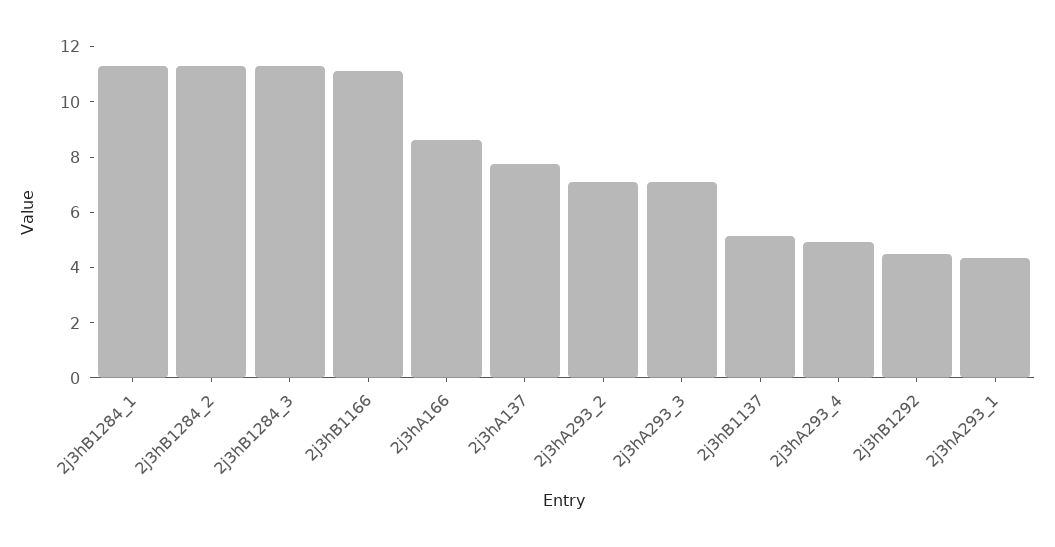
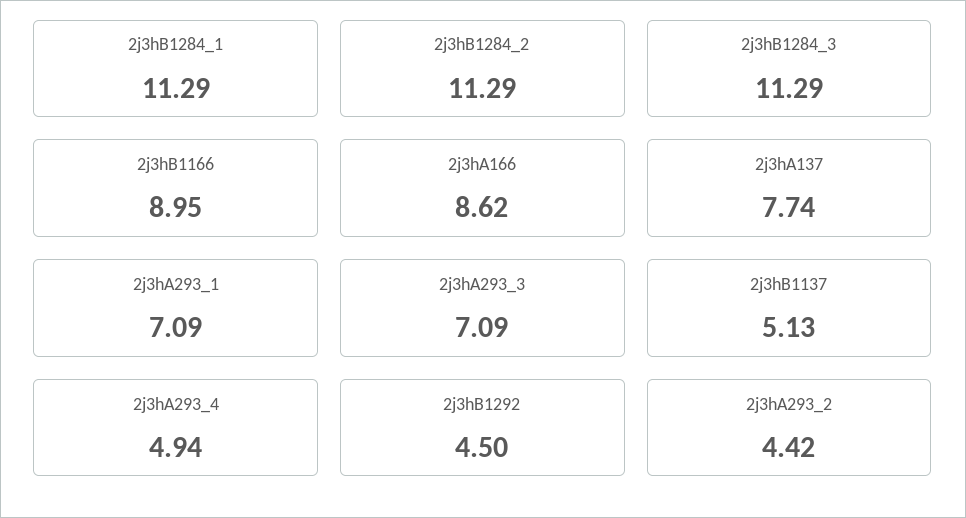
  {
    "2j3hB1284_1": 11.29,
    "2j3hB1284_2": 11.29,
    "2j3hB1284_3": 11.29,
-   "2j3hB1166": 11,
+   "2j3hB1166": 8.95,
    "2j3hA166": 8.62,
    "2j3hA137": 7.74,
-   "2j3hA293_2": 7,
+   "2j3hA293_2": 4.42,
    "2j3hA293_3": 7.09,
    "2j3hB1137": 5.13,
    "2j3hA293_4": 4.94,
    "2j3hB1292": 4.5,
-   "2j3hA293_1": 4.5
+   "2j3hA293_1": 7.09
  }

